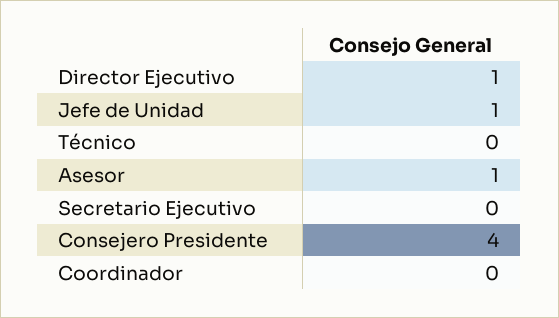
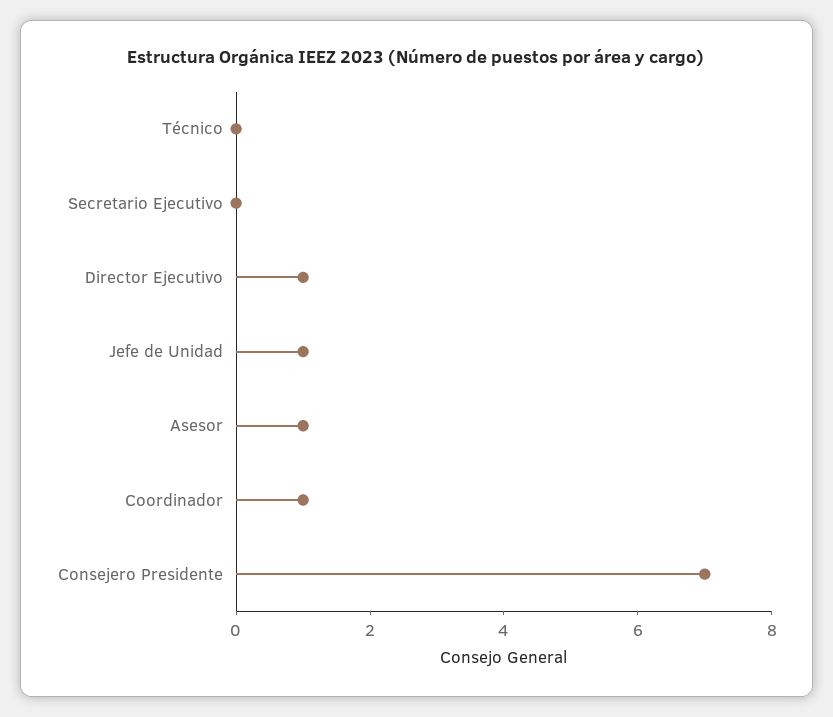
  {
    "Director Ejecutivo": 1,
    "Jefe de Unidad": 1,
    "Técnico": 0,
    "Asesor": 1,
    "Secretario Ejecutivo": 0,
-   "Consejero Presidente": 4,
+   "Consejero Presidente": 7,
-   "Coordinador": 0
+   "Coordinador": 1
  }

